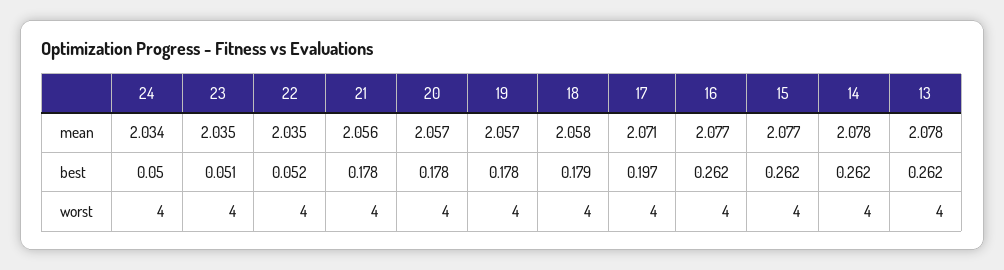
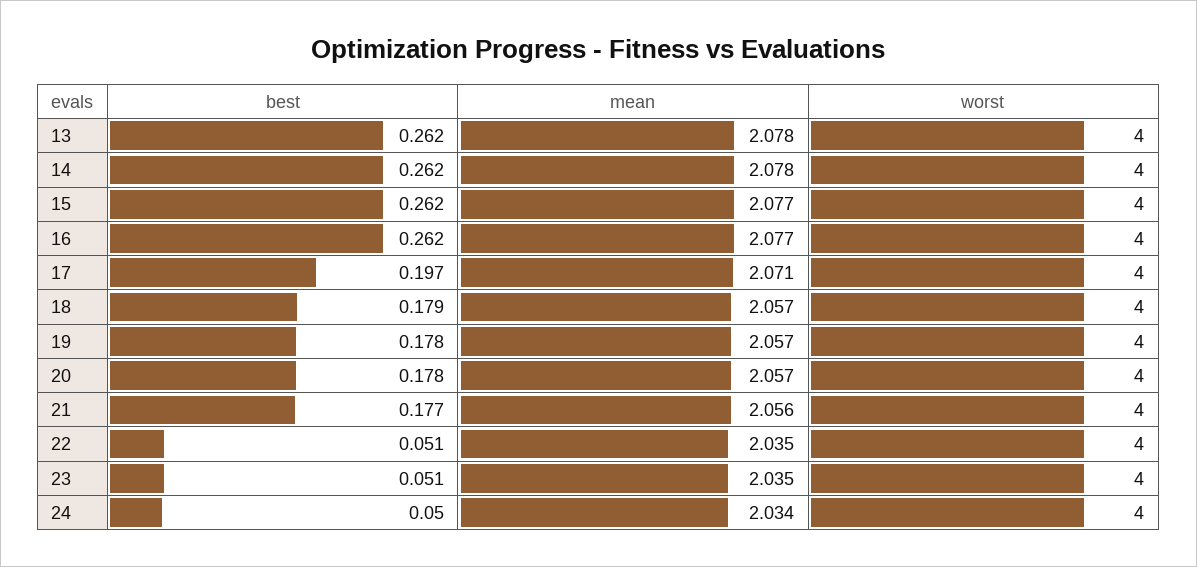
  {
    "24": {
      "mean": 2.034,
      "best": 0.05,
      "worst": 4
    },
    "23": {
      "mean": 2.035,
      "best": 0.051,
      "worst": 4
    },
    "22": {
      "mean": 2.035,
-     "best": 0.052,
+     "best": 0.051,
      "worst": 4
    },
    "21": {
      "mean": 2.056,
-     "best": 0.178,
+     "best": 0.177,
      "worst": 4
    },
    "20": {
      "mean": 2.057,
      "best": 0.178,
      "worst": 4
    },
    "19": {
      "mean": 2.057,
      "best": 0.178,
      "worst": 4
    },
    "18": {
-     "mean": 2.058,
+     "mean": 2.057,
      "best": 0.179,
      "worst": 4
    },
    "17": {
      "mean": 2.071,
      "best": 0.197,
      "worst": 4
    },
    "16": {
      "mean": 2.077,
      "best": 0.262,
      "worst": 4
    },
    "15": {
      "mean": 2.077,
      "best": 0.262,
      "worst": 4
    },
    "14": {
      "mean": 2.078,
      "best": 0.262,
      "worst": 4
    },
    "13": {
      "mean": 2.078,
      "best": 0.262,
      "worst": 4
    }
  }

